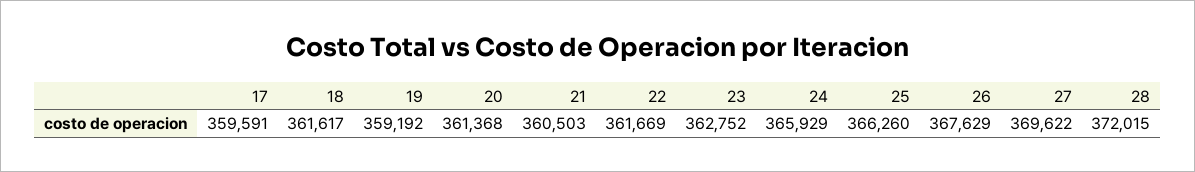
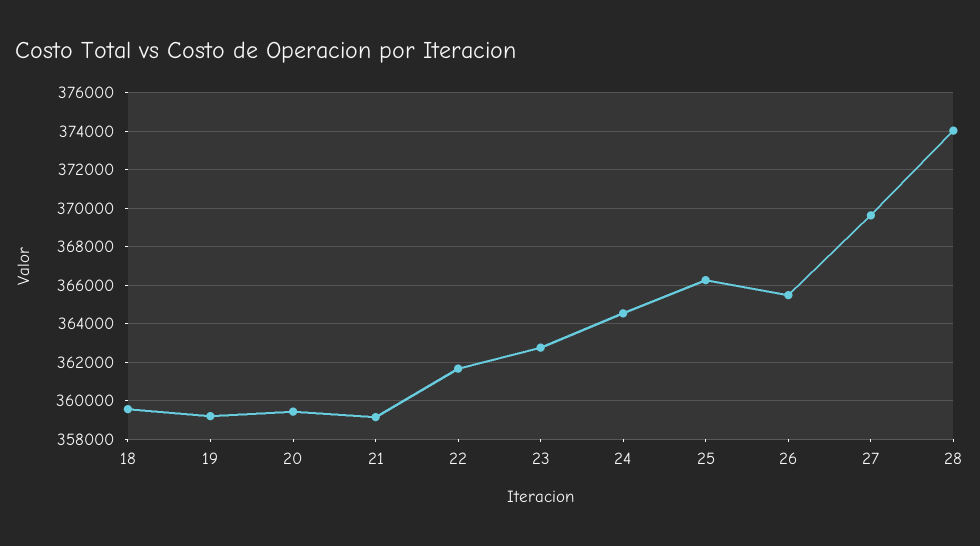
  {
-   "17": 359591,
-   "18": 361617,
+   "18": 359500,
    "19": 359192,
-   "20": 361368,
+   "20": 359500,
-   "21": 360503,
+   "21": 359000,
    "22": 361669,
    "23": 362752,
-   "24": 365929,
+   "24": 364500,
    "25": 366260,
-   "26": 367629,
+   "26": 365500,
    "27": 369622,
-   "28": 372015
+   "28": 374000
  }

